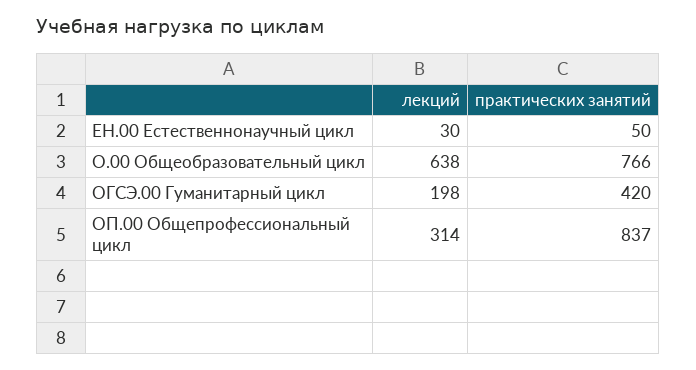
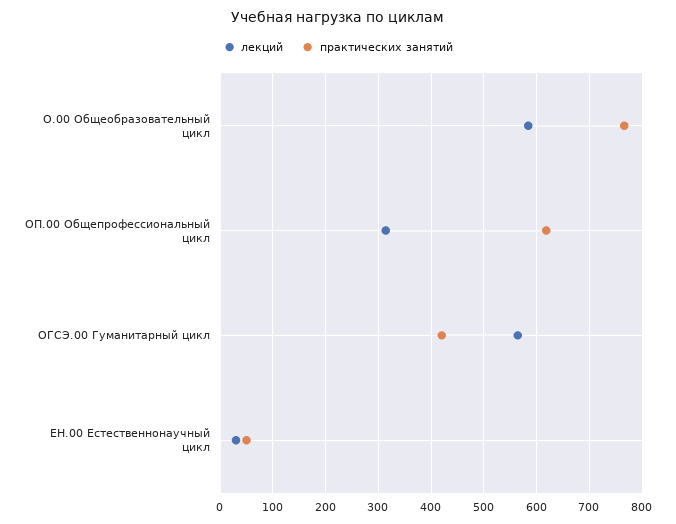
  {
    "лекций": {
      "ЕН.00 Естественнонаучный цикл": 30,
-     "О.00 Общеобразовательный цикл": 638,
+     "О.00 Общеобразовательный цикл": 580,
-     "ОГСЭ.00 Гуманитарный цикл": 198,
+     "ОГСЭ.00 Гуманитарный цикл": 560,
      "ОП.00 Общепрофессиональный цикл": 314
    },
    "практических занятий": {
      "ЕН.00 Естественнонаучный цикл": 50,
      "О.00 Общеобразовательный цикл": 766,
      "ОГСЭ.00 Гуманитарный цикл": 420,
-     "ОП.00 Общепрофессиональный цикл": 837
+     "ОП.00 Общепрофессиональный цикл": 620
    }
  }

